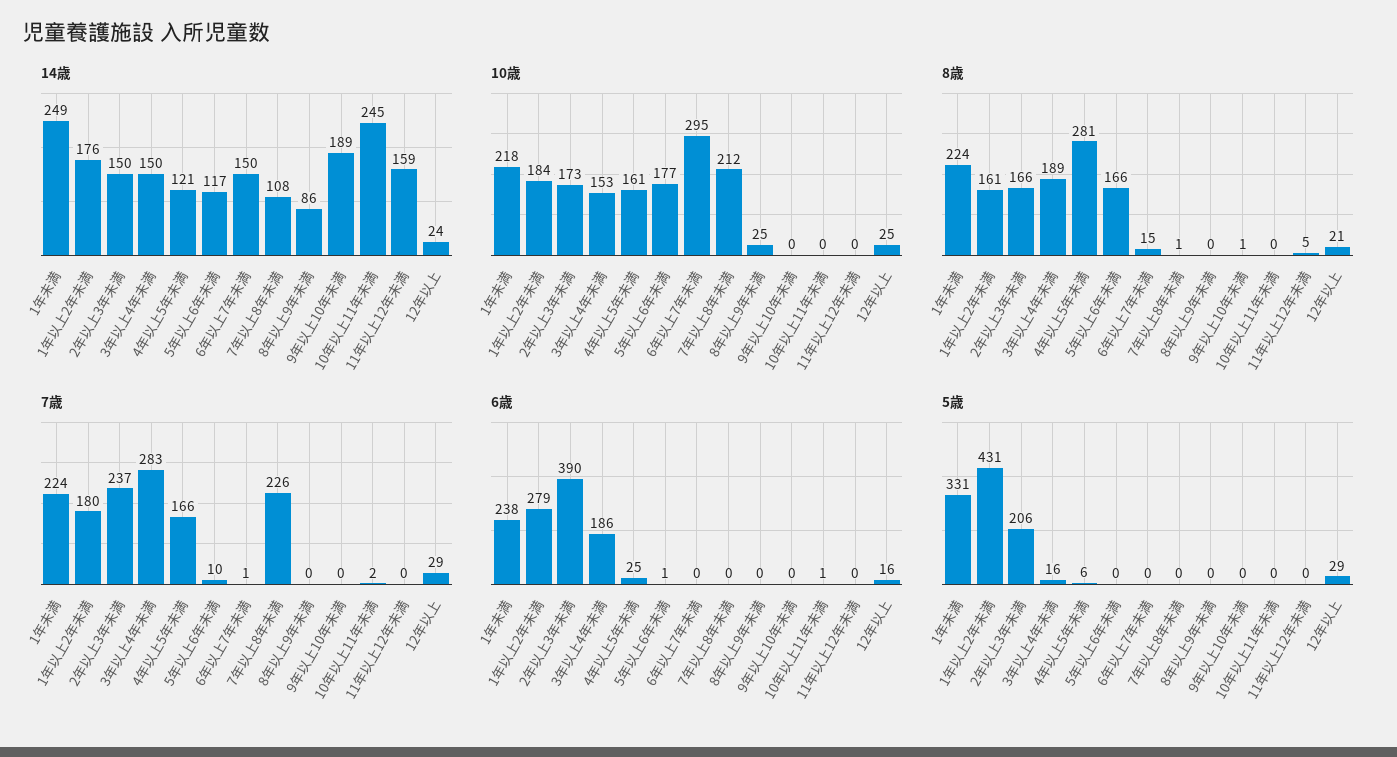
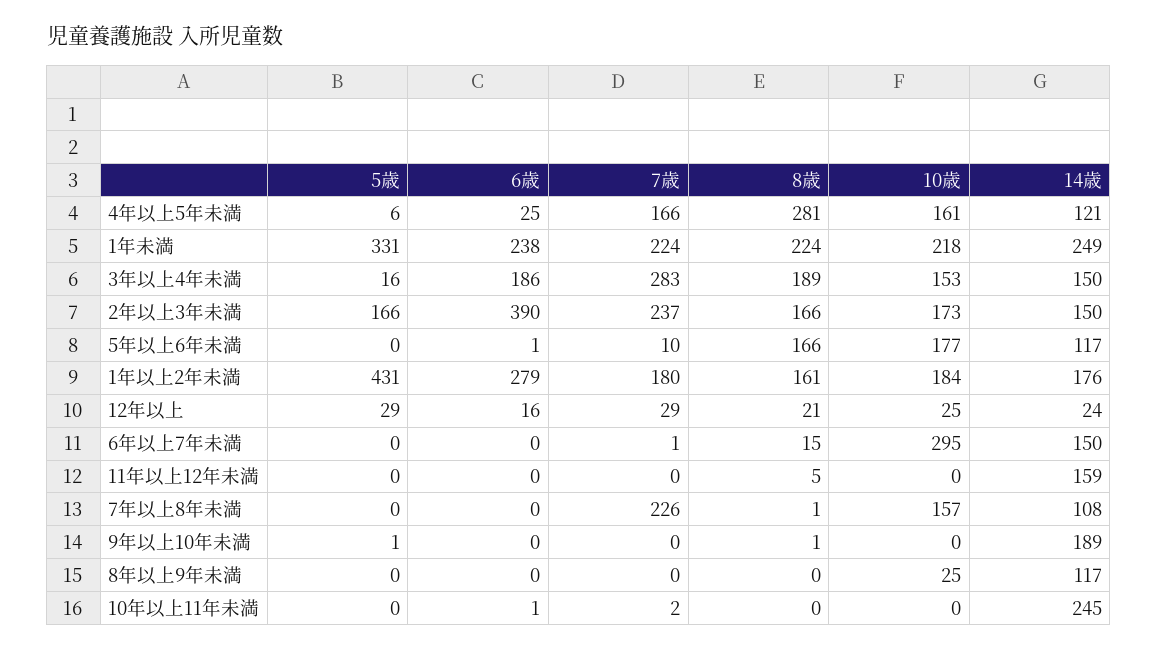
  {
    "14歳": {
      "1年未満": 249,
      "1年以上2年未満": 176,
      "2年以上3年未満": 150,
      "3年以上4年未満": 150,
      "4年以上5年未満": 121,
      "5年以上6年未満": 117,
      "6年以上7年未満": 150,
      "7年以上8年未満": 108,
-     "8年以上9年未満": 86,
+     "8年以上9年未満": 117,
      "9年以上10年未満": 189,
      "10年以上11年未満": 245,
      "11年以上12年未満": 159,
      "12年以上": 24
    },
    "10歳": {
      "1年未満": 218,
      "1年以上2年未満": 184,
      "2年以上3年未満": 173,
      "3年以上4年未満": 153,
      "4年以上5年未満": 161,
      "5年以上6年未満": 177,
      "6年以上7年未満": 295,
-     "7年以上8年未満": 212,
+     "7年以上8年未満": 157,
      "8年以上9年未満": 25,
      "9年以上10年未満": 0,
      "10年以上11年未満": 0,
      "11年以上12年未満": 0,
      "12年以上": 25
    },
    "8歳": {
      "1年未満": 224,
      "1年以上2年未満": 161,
      "2年以上3年未満": 166,
      "3年以上4年未満": 189,
      "4年以上5年未満": 281,
      "5年以上6年未満": 166,
      "6年以上7年未満": 15,
      "7年以上8年未満": 1,
      "8年以上9年未満": 0,
      "9年以上10年未満": 1,
      "10年以上11年未満": 0,
      "11年以上12年未満": 5,
      "12年以上": 21
    },
    "7歳": {
      "1年未満": 224,
      "1年以上2年未満": 180,
      "2年以上3年未満": 237,
      "3年以上4年未満": 283,
      "4年以上5年未満": 166,
      "5年以上6年未満": 10,
      "6年以上7年未満": 1,
      "7年以上8年未満": 226,
      "8年以上9年未満": 0,
      "9年以上10年未満": 0,
      "10年以上11年未満": 2,
      "11年以上12年未満": 0,
      "12年以上": 29
    },
    "6歳": {
      "1年未満": 238,
      "1年以上2年未満": 279,
      "2年以上3年未満": 390,
      "3年以上4年未満": 186,
      "4年以上5年未満": 25,
      "5年以上6年未満": 1,
      "6年以上7年未満": 0,
      "7年以上8年未満": 0,
      "8年以上9年未満": 0,
      "9年以上10年未満": 0,
      "10年以上11年未満": 1,
      "11年以上12年未満": 0,
      "12年以上": 16
    },
    "5歳": {
      "1年未満": 331,
      "1年以上2年未満": 431,
-     "2年以上3年未満": 206,
+     "2年以上3年未満": 166,
      "3年以上4年未満": 16,
      "4年以上5年未満": 6,
      "5年以上6年未満": 0,
      "6年以上7年未満": 0,
      "7年以上8年未満": 0,
      "8年以上9年未満": 0,
-     "9年以上10年未満": 0,
+     "9年以上10年未満": 1,
      "10年以上11年未満": 0,
      "11年以上12年未満": 0,
      "12年以上": 29
    }
  }

